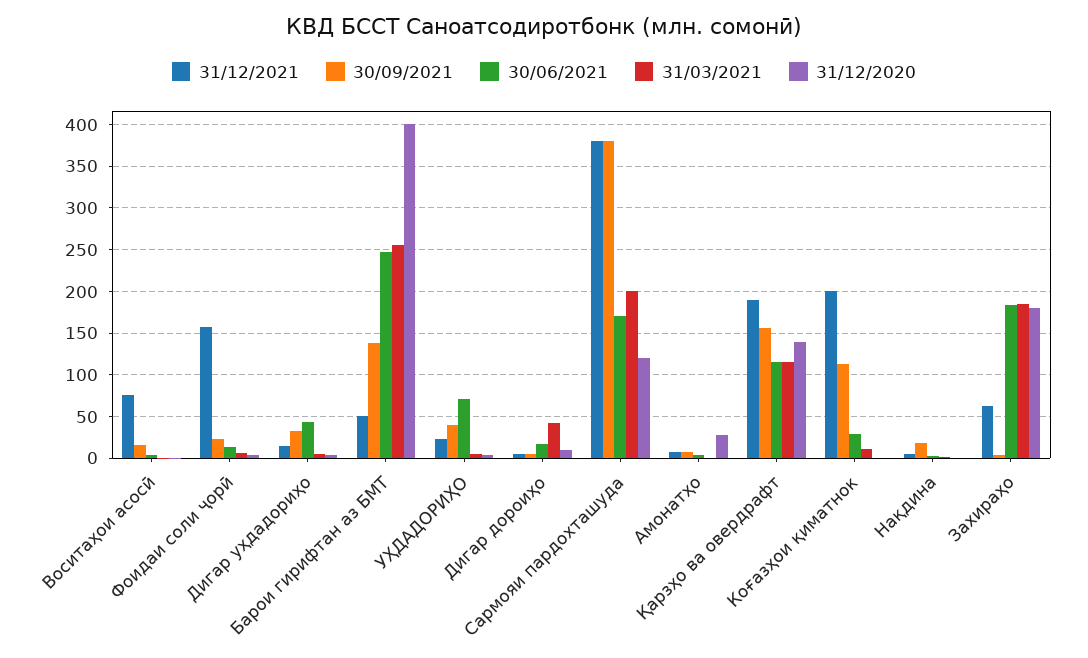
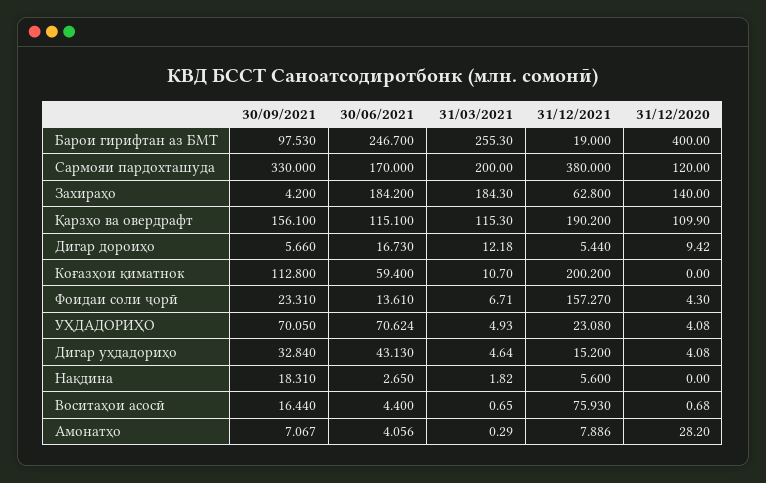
  {
    "31/12/2021": {
      "Воситаҳои асосӣ": 75.93,
      "Фоидаи соли ҷорӣ": 157.27,
      "Дигар уҳдадориҳо": 15.2,
-     "Барои гирифтан аз БМТ": 50,
+     "Барои гирифтан аз БМТ": 19,
      "УҲДАДОРИҲО": 23.08,
      "Дигар дороиҳо": 5.44,
      "Сармояи пардохташуда": 380,
      "Амонатҳо": 7.886,
      "Қарзҳо ва овердрафт": 190.2,
      "Коғазҳои қиматнок": 200.2,
      "Нақдина": 5.6,
      "Захираҳо": 62.8
    },
    "30/09/2021": {
      "Воситаҳои асосӣ": 16.44,
      "Фоидаи соли ҷорӣ": 23.31,
      "Дигар уҳдадориҳо": 32.84,
-     "Барои гирифтан аз БМТ": 140,
+     "Барои гирифтан аз БМТ": 97.53,
-     "УҲДАДОРИҲО": 40,
+     "УҲДАДОРИҲО": 70.05,
      "Дигар дороиҳо": 5.66,
-     "Сармояи пардохташуда": 380,
+     "Сармояи пардохташуда": 330,
      "Амонатҳо": 7.067,
      "Қарзҳо ва овердрафт": 156.1,
      "Коғазҳои қиматнок": 112.8,
      "Нақдина": 18.31,
      "Захираҳо": 4.2
    },
    "30/06/2021": {
      "Воситаҳои асосӣ": 4.4,
      "Фоидаи соли ҷорӣ": 13.61,
      "Дигар уҳдадориҳо": 43.13,
      "Барои гирифтан аз БМТ": 246.7,
      "УҲДАДОРИҲО": 70.624,
      "Дигар дороиҳо": 16.73,
      "Сармояи пардохташуда": 170,
      "Амонатҳо": 4.056,
      "Қарзҳо ва овердрафт": 115.1,
-     "Коғазҳои қиматнок": 30,
+     "Коғазҳои қиматнок": 59.4,
      "Нақдина": 2.65,
      "Захираҳо": 184.2
    },
    "31/03/2021": {
      "Воситаҳои асосӣ": 0.65,
      "Фоидаи соли ҷорӣ": 6.71,
      "Дигар уҳдадориҳо": 4.64,
      "Барои гирифтан аз БМТ": 255.3,
      "УҲДАДОРИҲО": 4.93,
-     "Дигар дороиҳо": 40,
+     "Дигар дороиҳо": 12.18,
      "Сармояи пардохташуда": 200,
      "Амонатҳо": 0.29,
      "Қарзҳо ва овердрафт": 115.3,
      "Коғазҳои қиматнок": 10.7,
      "Нақдина": 1.82,
      "Захираҳо": 184.3
    },
    "31/12/2020": {
      "Воситаҳои асосӣ": 0.68,
      "Фоидаи соли ҷорӣ": 4.3,
      "Дигар уҳдадориҳо": 4.08,
      "Барои гирифтан аз БМТ": 400,
      "УҲДАДОРИҲО": 4.08,
      "Дигар дороиҳо": 9.42,
      "Сармояи пардохташуда": 120,
      "Амонатҳо": 28.2,
-     "Қарзҳо ва овердрафт": 140,
+     "Қарзҳо ва овердрафт": 109.9,
      "Коғазҳои қиматнок": 0,
      "Нақдина": 0,
-     "Захираҳо": 180
+     "Захираҳо": 140
    }
  }

